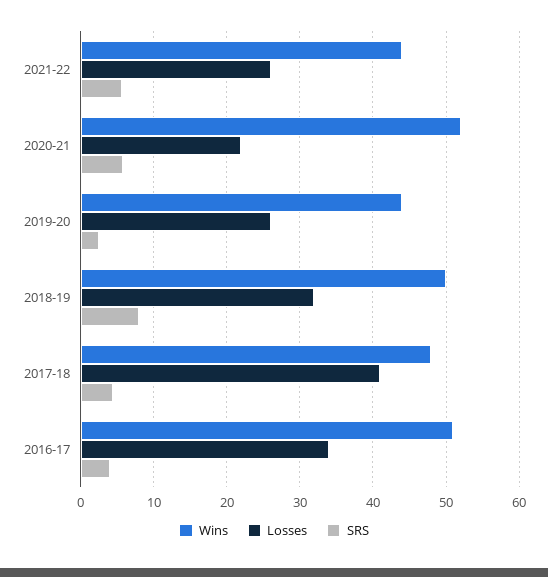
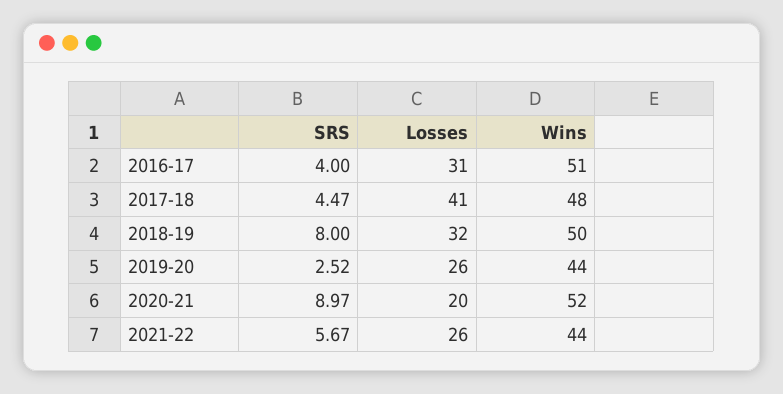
  {
    "Wins": {
      "2021-22": 44,
      "2020-21": 52,
      "2019-20": 44,
      "2018-19": 50,
      "2017-18": 48,
      "2016-17": 51
    },
    "Losses": {
      "2021-22": 26,
-     "2020-21": 22,
+     "2020-21": 20,
      "2019-20": 26,
      "2018-19": 32,
      "2017-18": 41,
-     "2016-17": 34
+     "2016-17": 31
    },
    "SRS": {
      "2021-22": 5.67,
-     "2020-21": 6,
+     "2020-21": 8.97,
      "2019-20": 2.52,
      "2018-19": 8,
      "2017-18": 4.47,
      "2016-17": 4
    }
  }

